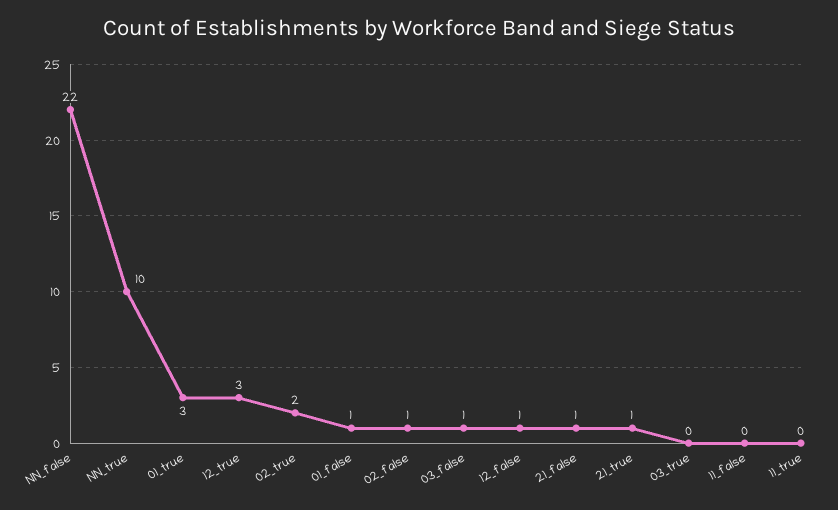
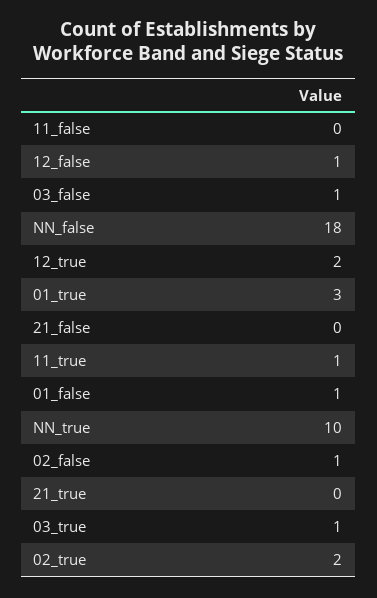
  {
-   "NN_false": 22,
+   "NN_false": 18,
    "NN_true": 10,
    "01_true": 3,
-   "12_true": 3,
+   "12_true": 2,
    "02_true": 2,
    "01_false": 1,
    "02_false": 1,
    "03_false": 1,
    "12_false": 1,
-   "21_false": 1,
+   "21_false": 0,
-   "21_true": 1,
+   "21_true": 0,
-   "03_true": 0,
+   "03_true": 1,
    "11_false": 0,
-   "11_true": 0
+   "11_true": 1
  }

